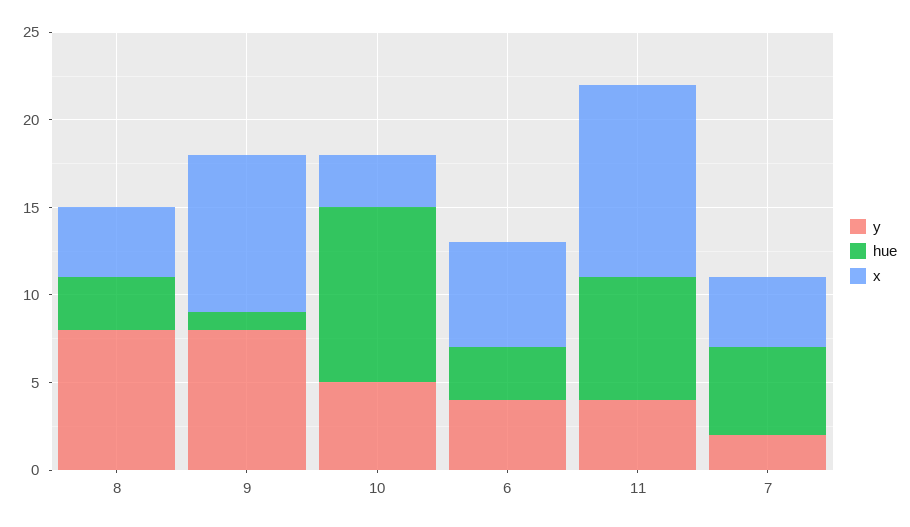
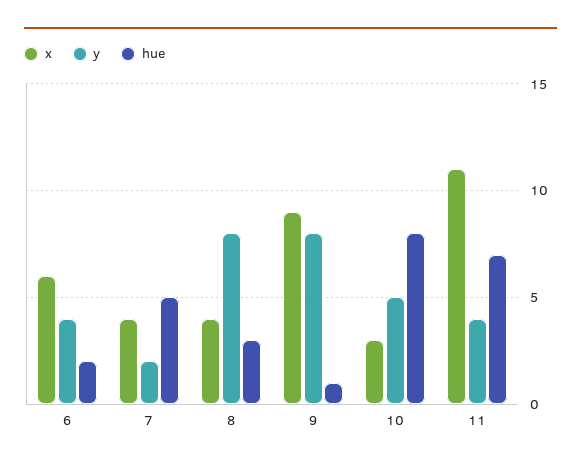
  {
    "y": {
      "8": 8,
      "9": 8,
      "10": 5,
      "6": 4,
      "11": 4,
      "7": 2
    },
    "hue": {
      "8": 3,
      "9": 1,
-     "10": 10,
+     "10": 8,
-     "6": 3,
+     "6": 2,
      "11": 7,
      "7": 5
    },
    "x": {
      "8": 4,
      "9": 9,
      "10": 3,
      "6": 6,
      "11": 11,
      "7": 4
    }
  }

